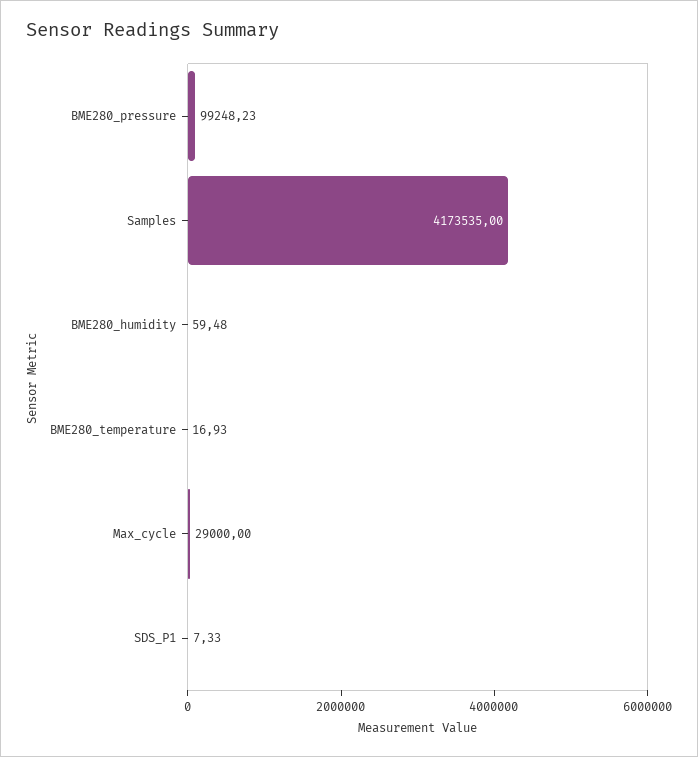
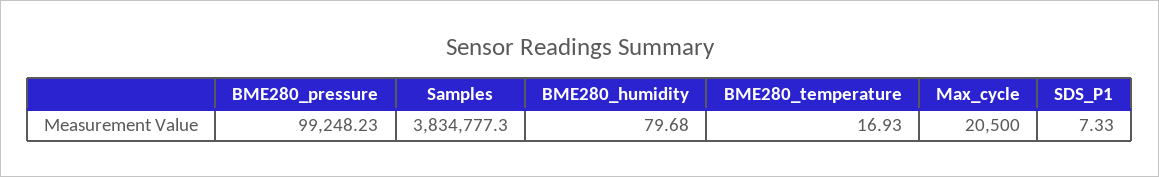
  {
    "BME280_pressure": 99248.23,
-   "Samples": 4173535,
+   "Samples": 3834777.3,
-   "BME280_humidity": 59.48,
+   "BME280_humidity": 79.68,
    "BME280_temperature": 16.93,
-   "Max_cycle": 29000,
+   "Max_cycle": 20500,
    "SDS_P1": 7.33
  }

